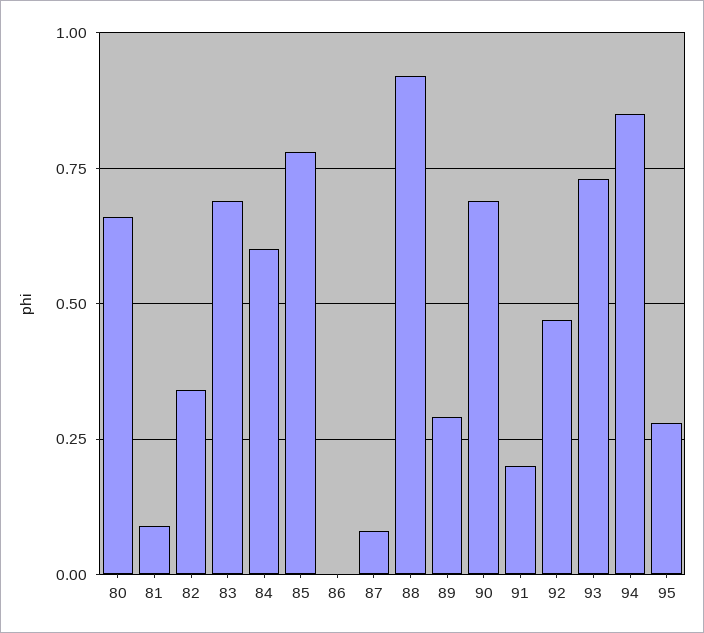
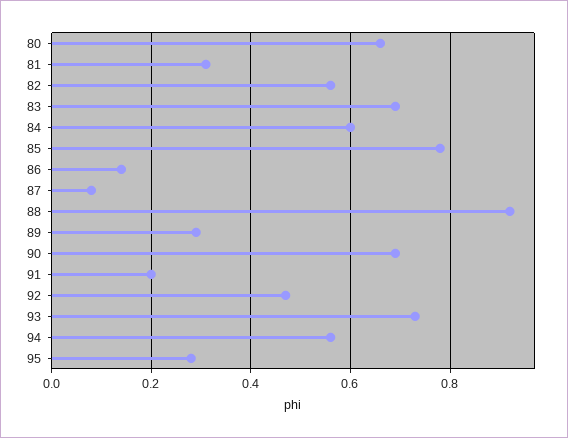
  {
    "80": 0.65,
-   "81": 0.1,
+   "81": 0.3,
-   "82": 0.35,
+   "82": 0.55,
    "83": 0.7,
    "84": 0.6,
    "85": 0.8,
-   "86": 0,
+   "86": 0.15,
    "87": 0.1,
    "88": 0.9,
    "89": 0.3,
    "90": 0.7,
    "91": 0.2,
    "92": 0.45,
    "93": 0.75,
-   "94": 0.85,
+   "94": 0.55,
    "95": 0.3
  }

